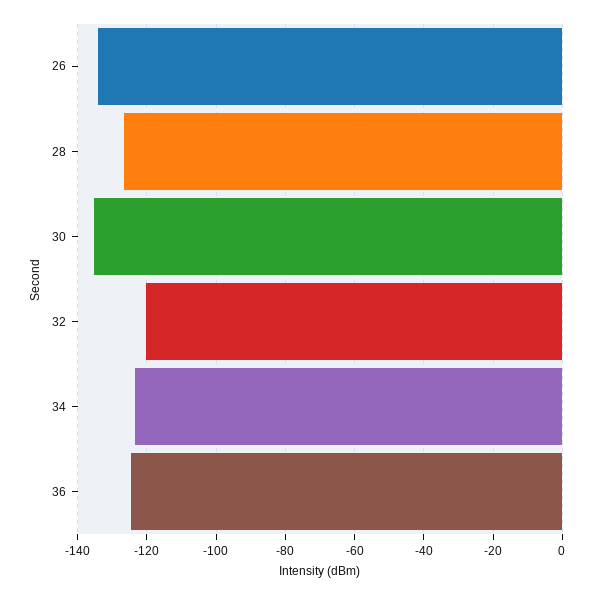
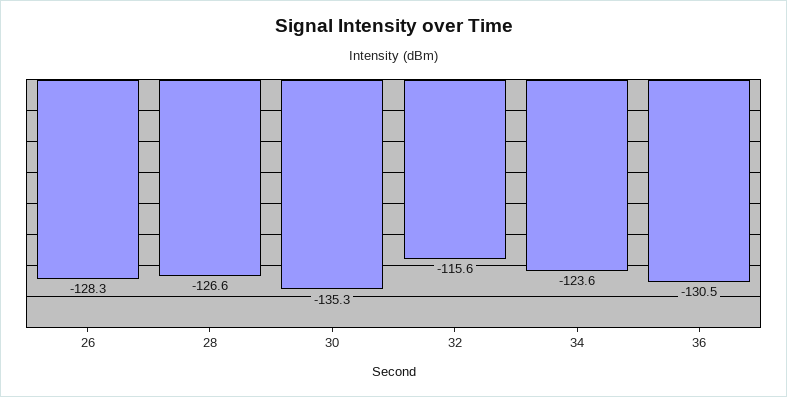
  {
-   "26": -134,
+   "26": -128.3,
    "28": -126.6,
    "30": -135.3,
-   "32": -120,
+   "32": -115.6,
    "34": -123.6,
-   "36": -124
+   "36": -130.5
  }

